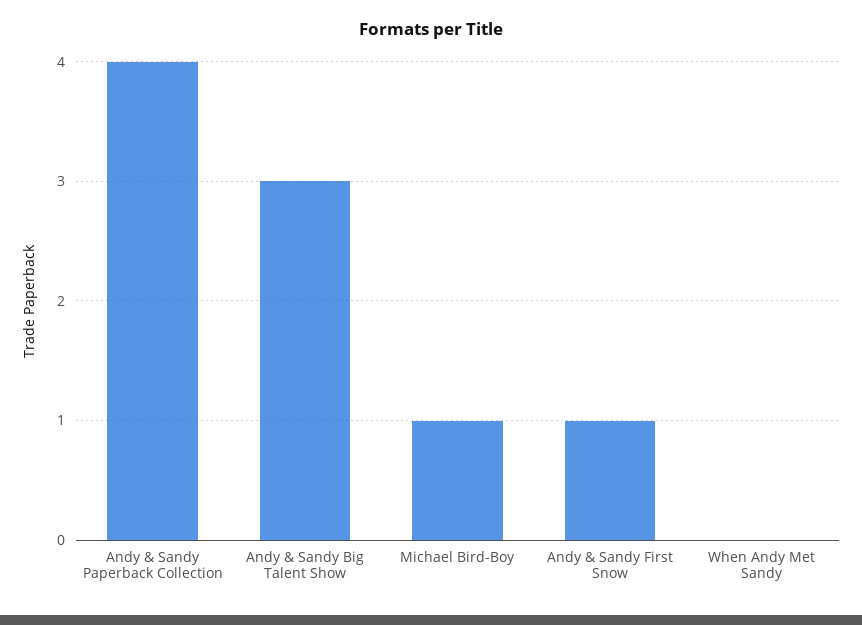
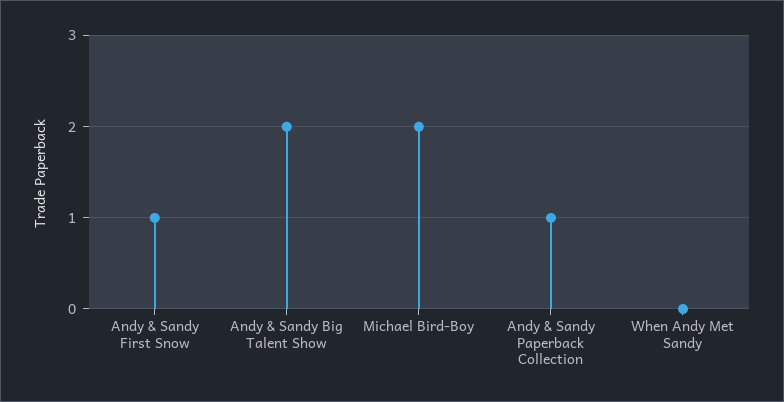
  {
-   "Andy & Sandy Paperback Collection": 4,
+   "Andy & Sandy Paperback Collection": 1,
-   "Andy & Sandy Big Talent Show": 3,
+   "Andy & Sandy Big Talent Show": 2,
-   "Michael Bird-Boy": 1,
+   "Michael Bird-Boy": 2,
    "Andy & Sandy First Snow": 1,
    "When Andy Met Sandy": 0
  }

